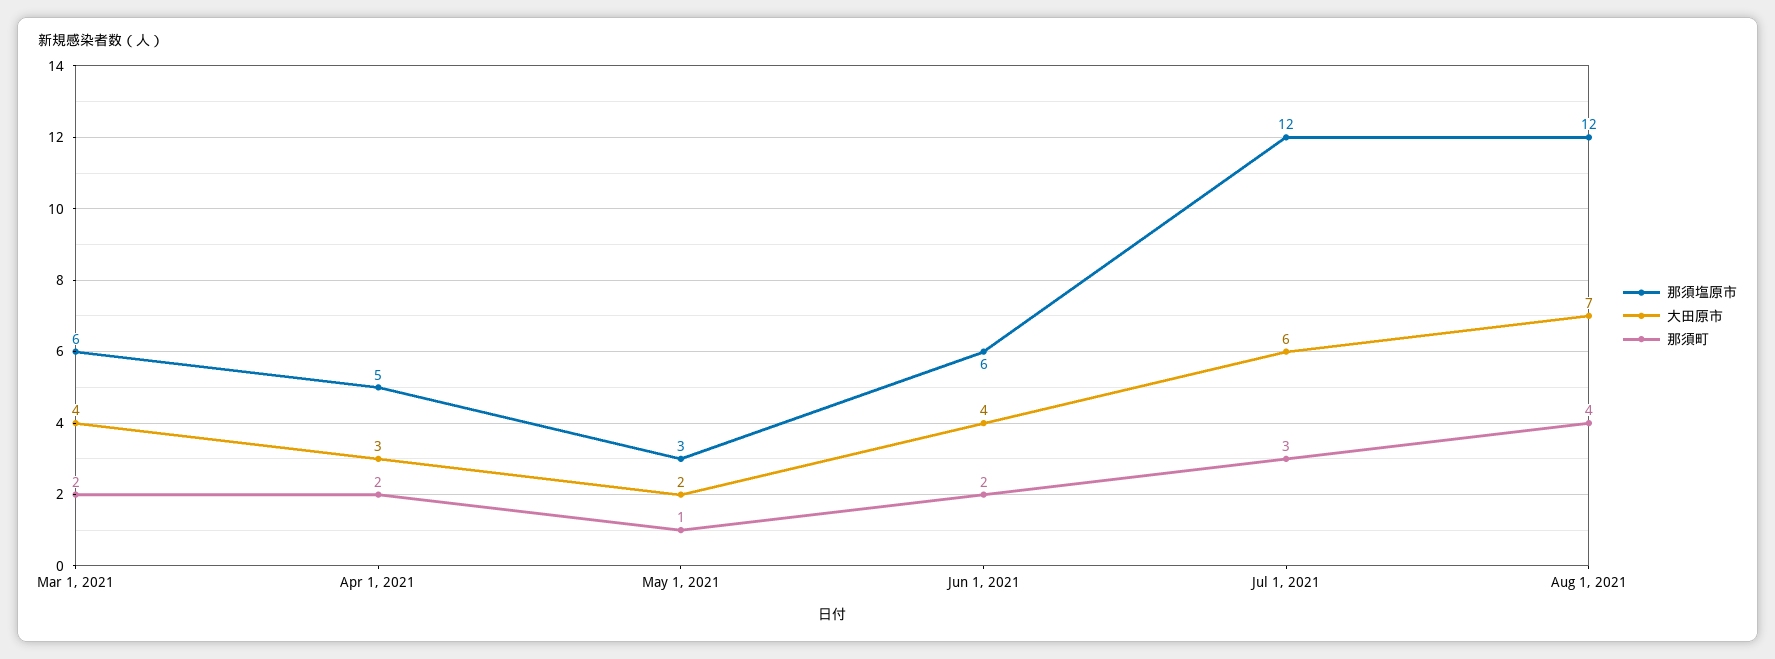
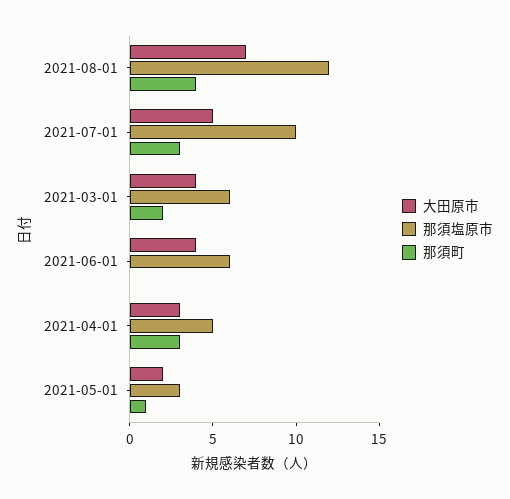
  {
    "那須塩原市": {
      "Mar 1, 2021": 6,
      "Apr 1, 2021": 5,
      "May 1, 2021": 3,
      "Jun 1, 2021": 6,
-     "Jul 1, 2021": 12,
+     "Jul 1, 2021": 10,
      "Aug 1, 2021": 12
    },
    "大田原市": {
      "Mar 1, 2021": 4,
      "Apr 1, 2021": 3,
      "May 1, 2021": 2,
      "Jun 1, 2021": 4,
-     "Jul 1, 2021": 6,
+     "Jul 1, 2021": 5,
      "Aug 1, 2021": 7
    },
    "那須町": {
      "Mar 1, 2021": 2,
-     "Apr 1, 2021": 2,
+     "Apr 1, 2021": 3,
      "May 1, 2021": 1,
-     "Jun 1, 2021": 2,
+     "Jun 1, 2021": 0,
      "Jul 1, 2021": 3,
      "Aug 1, 2021": 4
    }
  }

